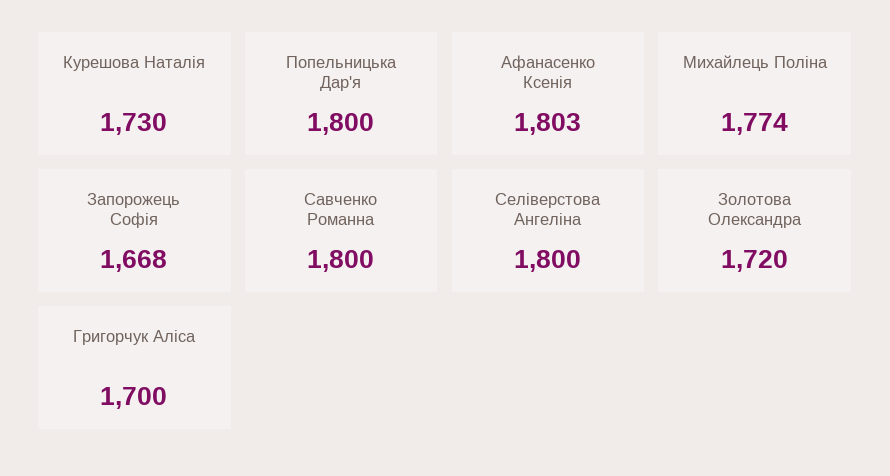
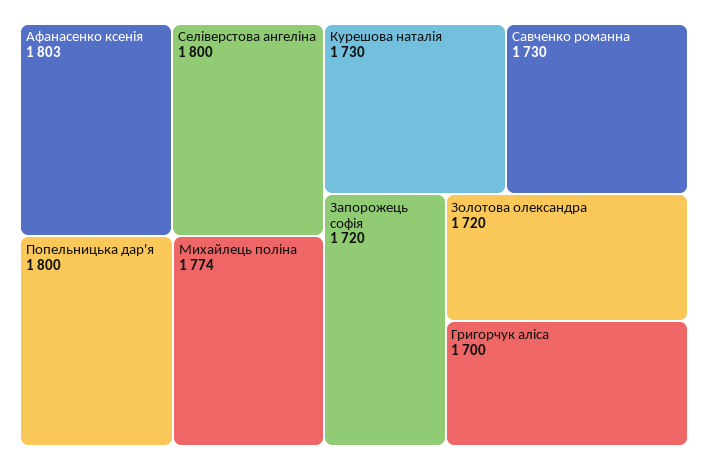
  {
    "Курешова Наталія": 1730,
    "Попельницька Дар'я": 1800,
    "Афанасенко Ксенія": 1803,
    "Михайлець Поліна": 1774,
-   "Запорожець Софія": 1668,
+   "Запорожець Софія": 1720,
-   "Савченко Романна": 1800,
+   "Савченко Романна": 1730,
    "Селіверстова Ангеліна": 1800,
    "Золотова Олександра": 1720,
    "Григорчук Аліса": 1700
  }

